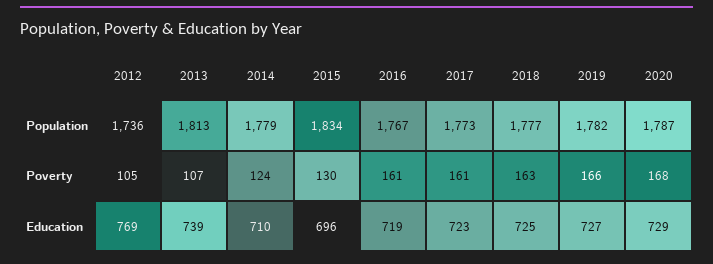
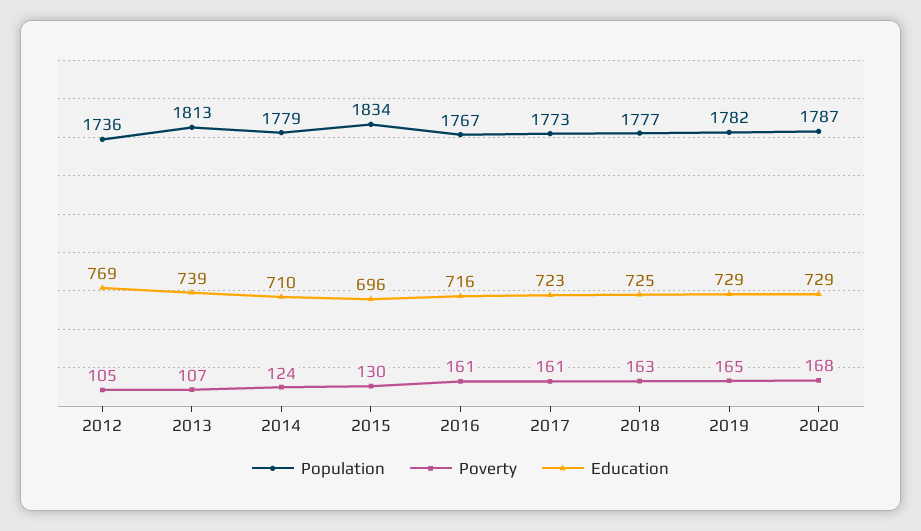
  {
    "Population": {
      "2012": 1736,
      "2013": 1813,
      "2014": 1779,
      "2015": 1834,
      "2016": 1767,
      "2017": 1773,
      "2018": 1777,
      "2019": 1782,
      "2020": 1787
    },
    "Poverty": {
      "2012": 105,
      "2013": 107,
      "2014": 124,
      "2015": 130,
      "2016": 161,
      "2017": 161,
      "2018": 163,
-     "2019": 166,
+     "2019": 165,
      "2020": 168
    },
    "Education": {
      "2012": 769,
      "2013": 739,
      "2014": 710,
      "2015": 696,
-     "2016": 719,
+     "2016": 716,
      "2017": 723,
      "2018": 725,
-     "2019": 727,
+     "2019": 729,
      "2020": 729
    }
  }

